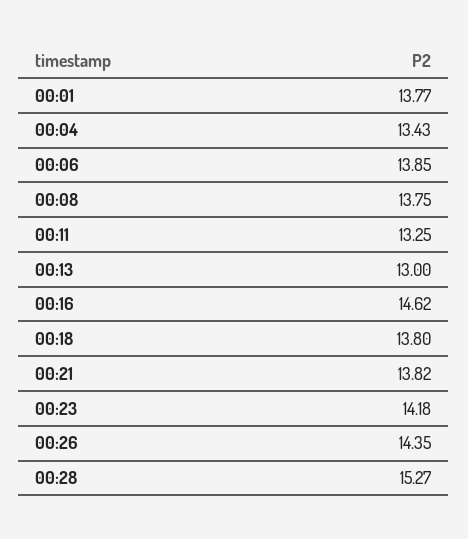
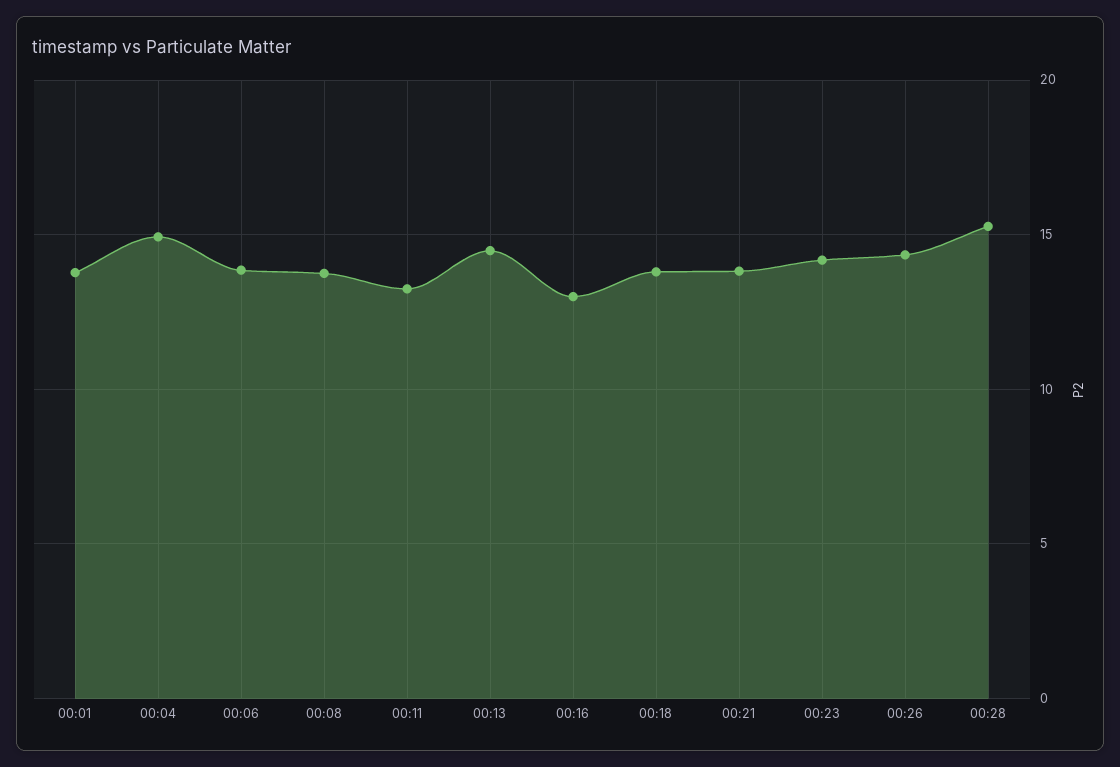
  {
    "00:01": 13.77,
-   "00:04": 13.43,
+   "00:04": 15,
    "00:06": 13.85,
    "00:08": 13.75,
    "00:11": 13.25,
-   "00:13": 13,
+   "00:13": 14.5,
-   "00:16": 14.62,
+   "00:16": 13,
    "00:18": 13.8,
    "00:21": 13.82,
    "00:23": 14.18,
    "00:26": 14.35,
    "00:28": 15.27
  }

